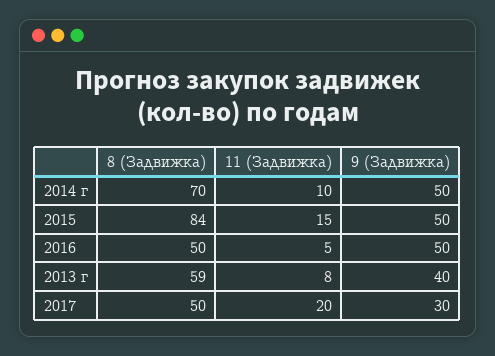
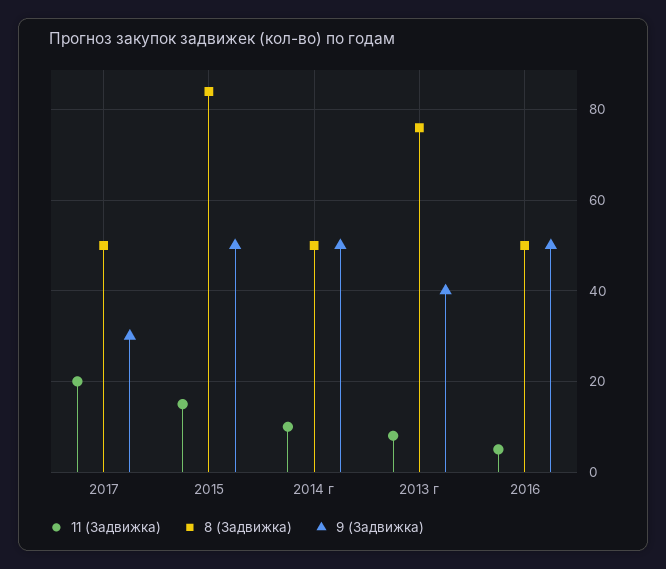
  {
    "8 (Задвижка)": {
-     "2014 г": 70,
+     "2014 г": 50,
      "2015": 84,
      "2016": 50,
-     "2013 г": 59,
+     "2013 г": 75,
      "2017": 50
    },
    "11 (Задвижка)": {
      "2014 г": 10,
      "2015": 15,
      "2016": 5,
      "2013 г": 8,
      "2017": 20
    },
    "9 (Задвижка)": {
      "2014 г": 50,
      "2015": 50,
      "2016": 50,
      "2013 г": 40,
      "2017": 30
    }
  }

